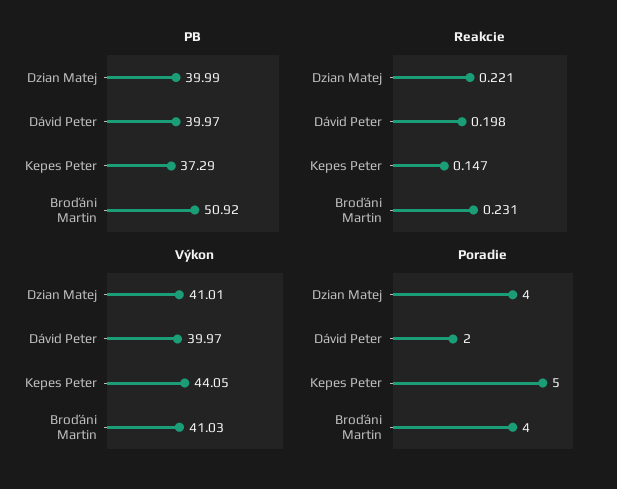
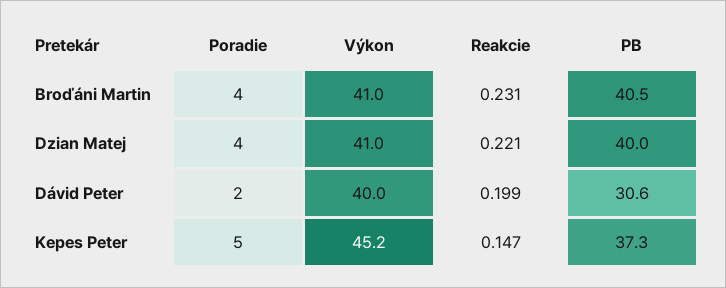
  {
    "PB": {
      "Dzian Matej": 39.99,
-     "Dávid Peter": 39.97,
+     "Dávid Peter": 30.6,
      "Kepes Peter": 37.29,
-     "Broďáni Martin": 50.92
+     "Broďáni Martin": 40.5
    },
    "Reakcie": {
      "Dzian Matej": 0.221,
-     "Dávid Peter": 0.198,
+     "Dávid Peter": 0.199,
      "Kepes Peter": 0.147,
      "Broďáni Martin": 0.231
    },
    "Výkon": {
      "Dzian Matej": 41.01,
      "Dávid Peter": 39.97,
-     "Kepes Peter": 44.05,
+     "Kepes Peter": 45.2,
      "Broďáni Martin": 41.03
    },
    "Poradie": {
      "Dzian Matej": 4,
      "Dávid Peter": 2,
      "Kepes Peter": 5,
      "Broďáni Martin": 4
    }
  }

